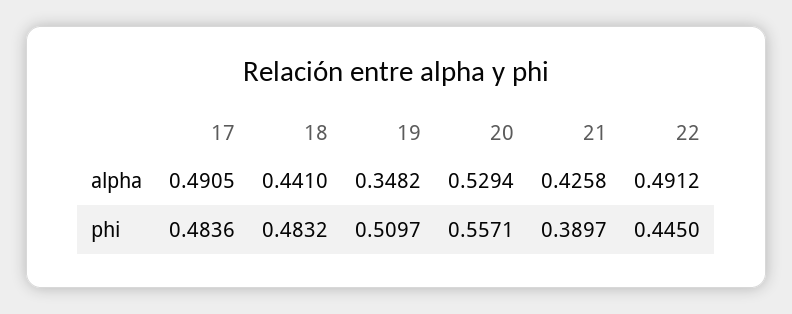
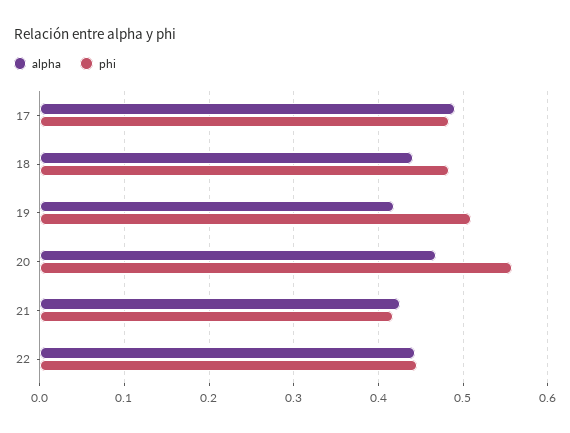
  {
    "alpha": {
      "17": 0.4905,
      "18": 0.441,
-     "19": 0.3482,
+     "19": 0.42,
-     "20": 0.5294,
+     "20": 0.47,
      "21": 0.4258,
-     "22": 0.4912
+     "22": 0.44
    },
    "phi": {
      "17": 0.4836,
      "18": 0.4832,
      "19": 0.5097,
      "20": 0.5571,
-     "21": 0.3897,
+     "21": 0.42,
      "22": 0.445
    }
  }

